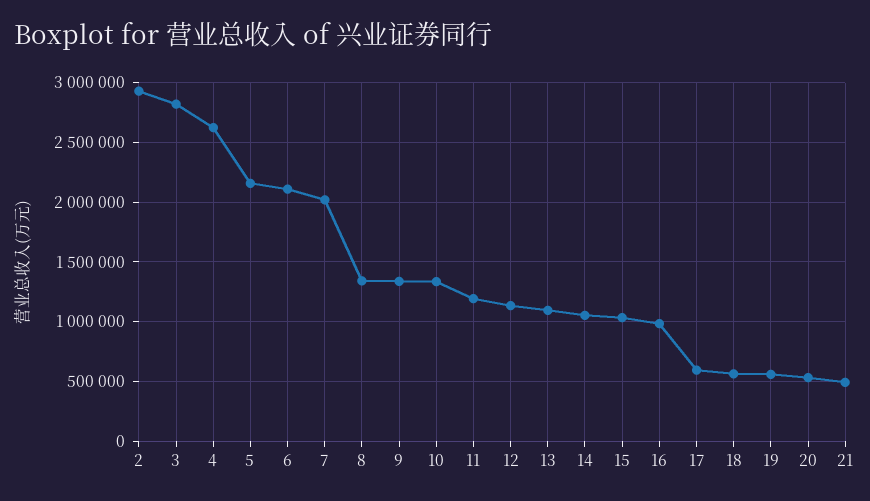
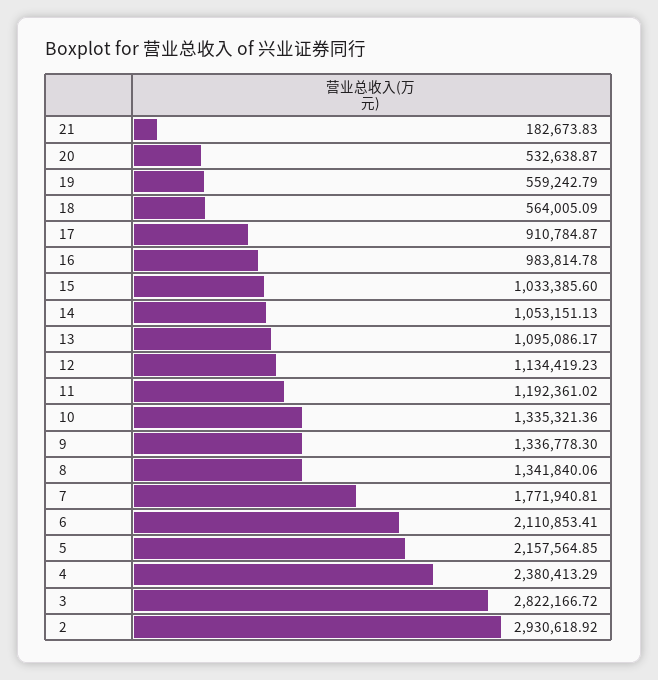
  {
    "2": 2930618.92,
    "3": 2822166.72,
-   "4": 2600000,
+   "4": 2380413.29,
    "5": 2157564.85,
    "6": 2110853.41,
-   "7": 2000000,
+   "7": 1771940.81,
    "8": 1341840.06,
    "9": 1336778.3,
    "10": 1335321.36,
    "11": 1192361.02,
    "12": 1134419.23,
    "13": 1095086.17,
    "14": 1053151.13,
    "15": 1033385.6,
    "16": 983814.78,
-   "17": 600000,
+   "17": 910784.87,
    "18": 564005.09,
    "19": 559242.79,
    "20": 532638.87,
-   "21": 500000
+   "21": 182673.83
  }

